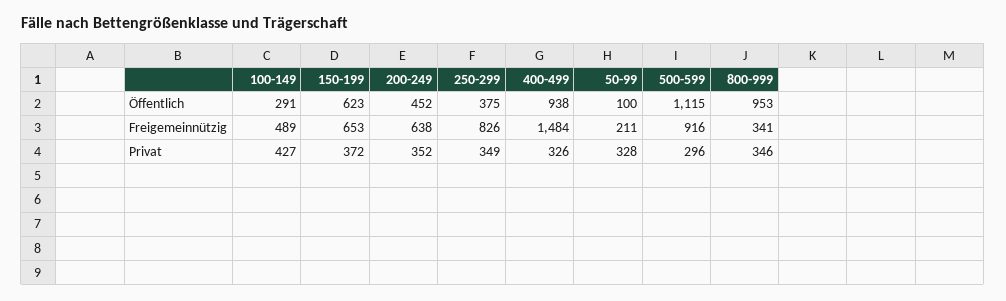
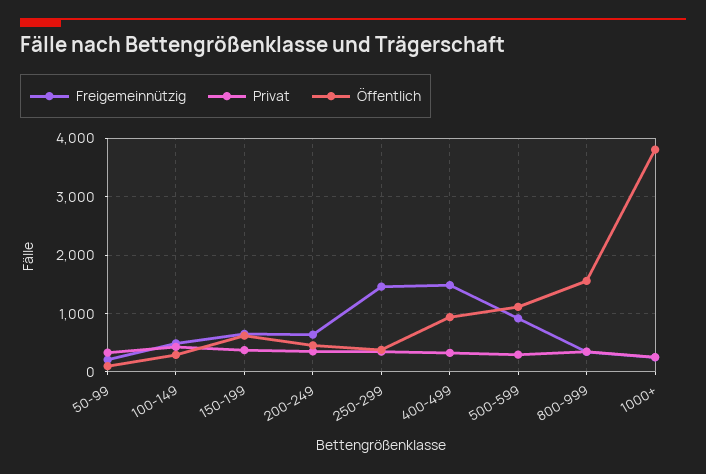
  {
    "Öffentlich": {
      "100-149": 291,
      "150-199": 623,
      "200-249": 452,
      "250-299": 375,
      "400-499": 938,
      "50-99": 100,
      "500-599": 1115,
-     "800-999": 953
+     "800-999": 1600,
+     "1000+": 3800
    },
    "Freigemeinnützig": {
      "100-149": 489,
      "150-199": 653,
      "200-249": 638,
-     "250-299": 826,
+     "250-299": 1400,
      "400-499": 1484,
      "50-99": 211,
      "500-599": 916,
-     "800-999": 341
+     "800-999": 341,
+     "1000+": 200
    },
    "Privat": {
      "100-149": 427,
      "150-199": 372,
      "200-249": 352,
      "250-299": 349,
      "400-499": 326,
      "50-99": 328,
      "500-599": 296,
-     "800-999": 346
+     "800-999": 346,
+     "1000+": 200
    }
  }

